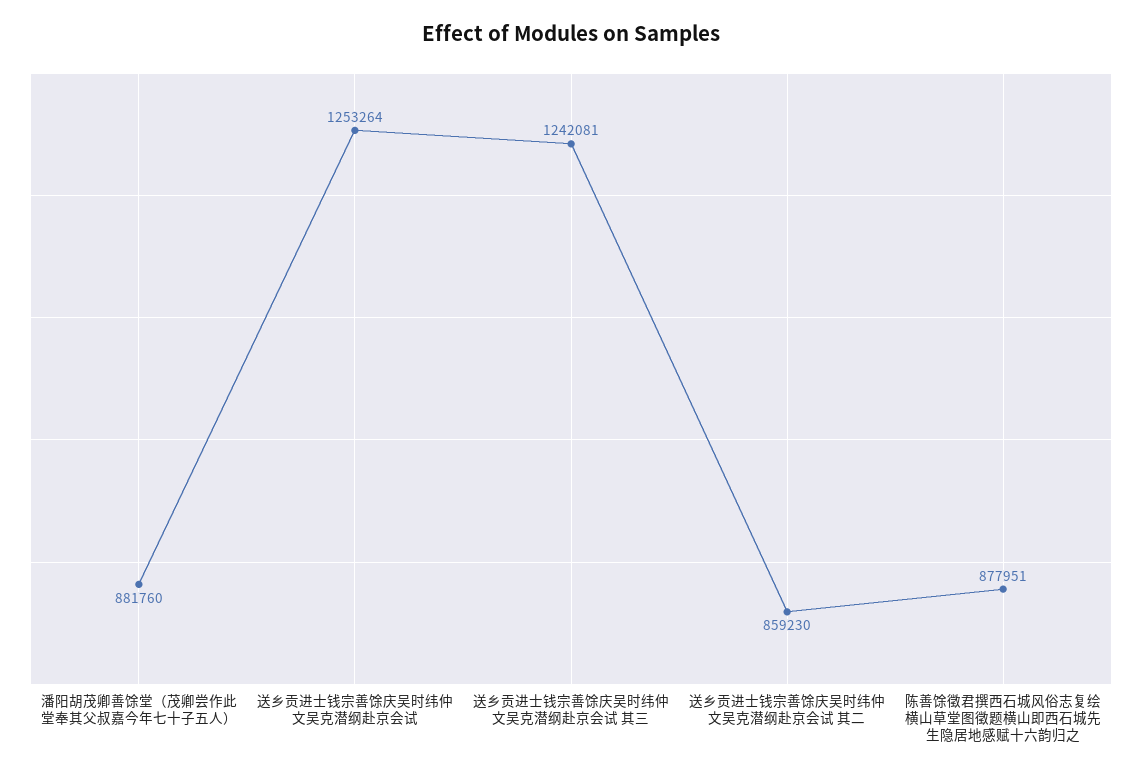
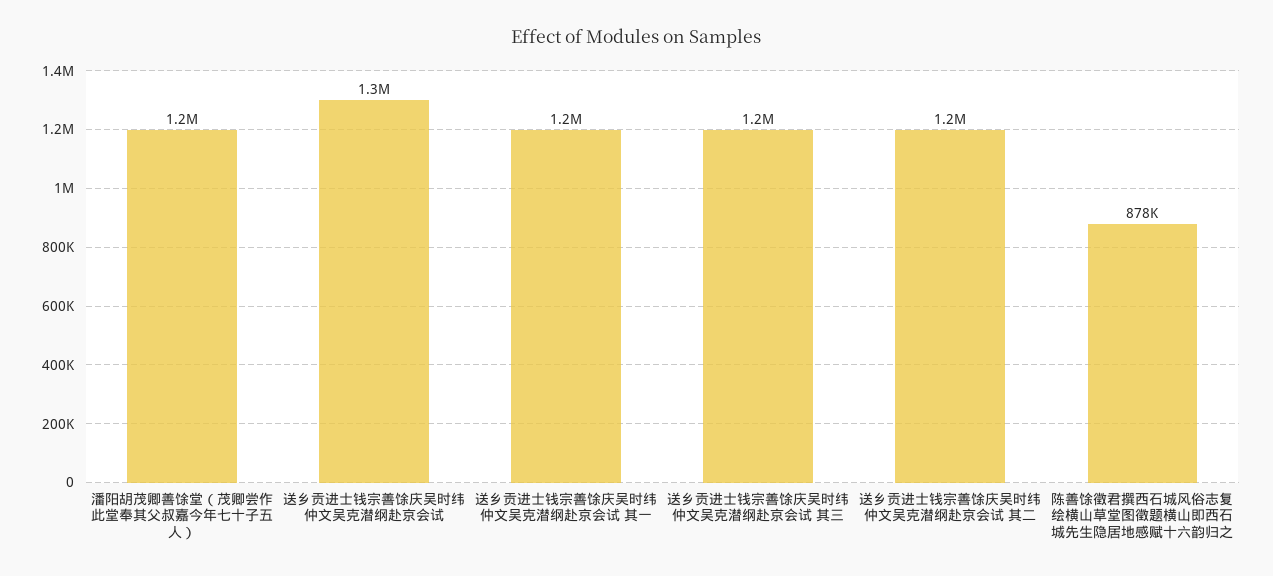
  {
-   "潘阳胡茂卿善馀堂（茂卿尝作此堂奉其父叔嘉今年七十子五人）": 881760,
+   "潘阳胡茂卿善馀堂（茂卿尝作此堂奉其父叔嘉今年七十子五人）": 1200000,
    "送乡贡进士钱宗善馀庆吴时纬仲文吴克潜纲赴京会试": 1253264,
    "送乡贡进士钱宗善馀庆吴时纬仲文吴克潜纲赴京会试 其三": 1242081,
-   "送乡贡进士钱宗善馀庆吴时纬仲文吴克潜纲赴京会试 其二": 859230,
+   "送乡贡进士钱宗善馀庆吴时纬仲文吴克潜纲赴京会试 其二": 1200000,
-   "陈善馀徵君撰西石城风俗志复绘横山草堂图徵题横山即西石城先生隐居地感赋十六韵归之": 877951
+   "陈善馀徵君撰西石城风俗志复绘横山草堂图徵题横山即西石城先生隐居地感赋十六韵归之": 877951,
+   "送乡贡进士钱宗善馀庆吴时纬仲文吴克潜纲赴京会试 其一": 1200000
  }

